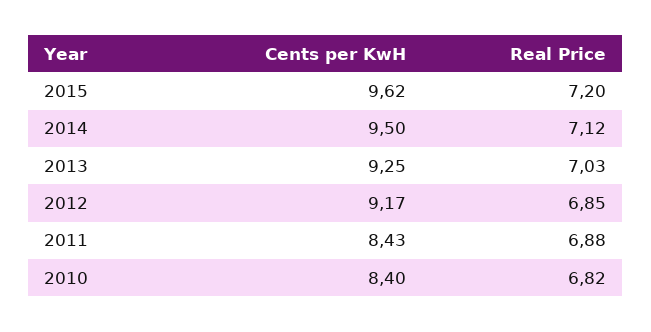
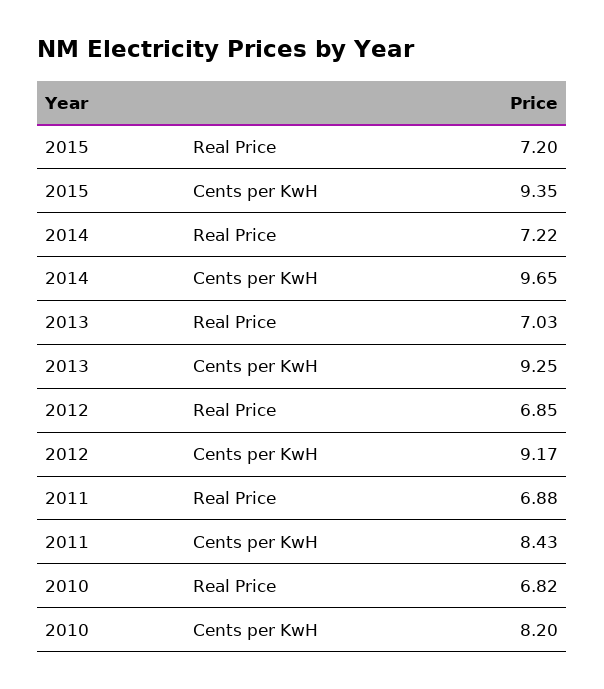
  {
    "Cents per KwH": {
-     "2015": 9.62,
+     "2015": 9.35,
-     "2014": 9.5,
+     "2014": 9.65,
      "2013": 9.25,
      "2012": 9.17,
      "2011": 8.43,
-     "2010": 8.4
+     "2010": 8.2
    },
    "Real Price": {
      "2015": 7.2,
-     "2014": 7.12,
+     "2014": 7.22,
      "2013": 7.03,
      "2012": 6.85,
      "2011": 6.88,
      "2010": 6.82
    }
  }

